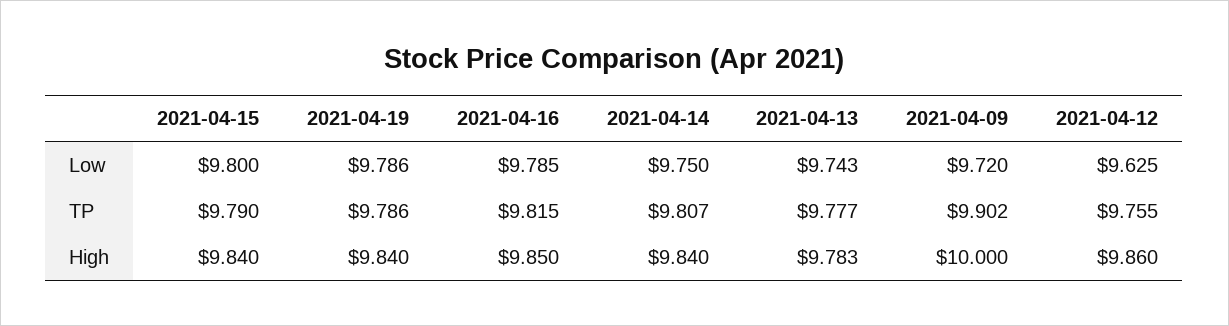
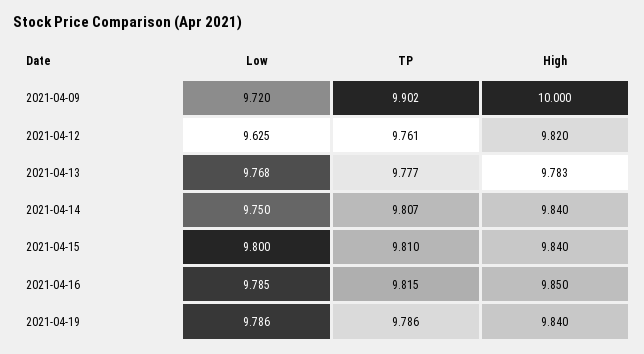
  {
    "2021-04-15": {
      "Low": 9.8,
-     "TP": 9.79,
+     "TP": 9.81,
      "High": 9.84
    },
    "2021-04-19": {
      "Low": 9.786,
      "TP": 9.786,
      "High": 9.84
    },
    "2021-04-16": {
      "Low": 9.785,
      "TP": 9.815,
      "High": 9.85
    },
    "2021-04-14": {
      "Low": 9.75,
      "TP": 9.807,
      "High": 9.84
    },
    "2021-04-13": {
-     "Low": 9.743,
+     "Low": 9.768,
      "TP": 9.777,
      "High": 9.783
    },
    "2021-04-09": {
      "Low": 9.72,
      "TP": 9.902,
      "High": 10
    },
    "2021-04-12": {
      "Low": 9.625,
-     "TP": 9.755,
+     "TP": 9.761,
-     "High": 9.86
+     "High": 9.82
    }
  }

